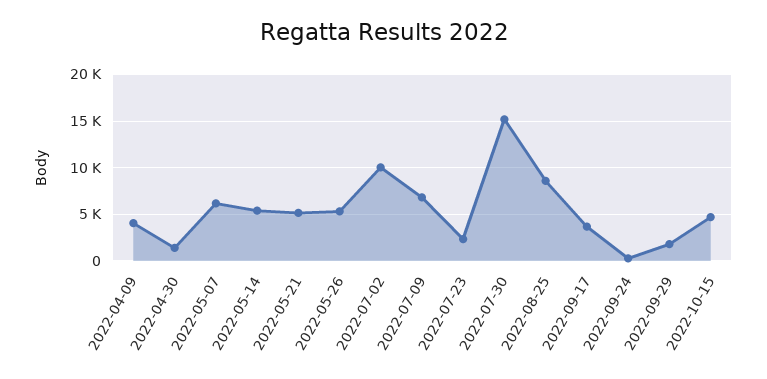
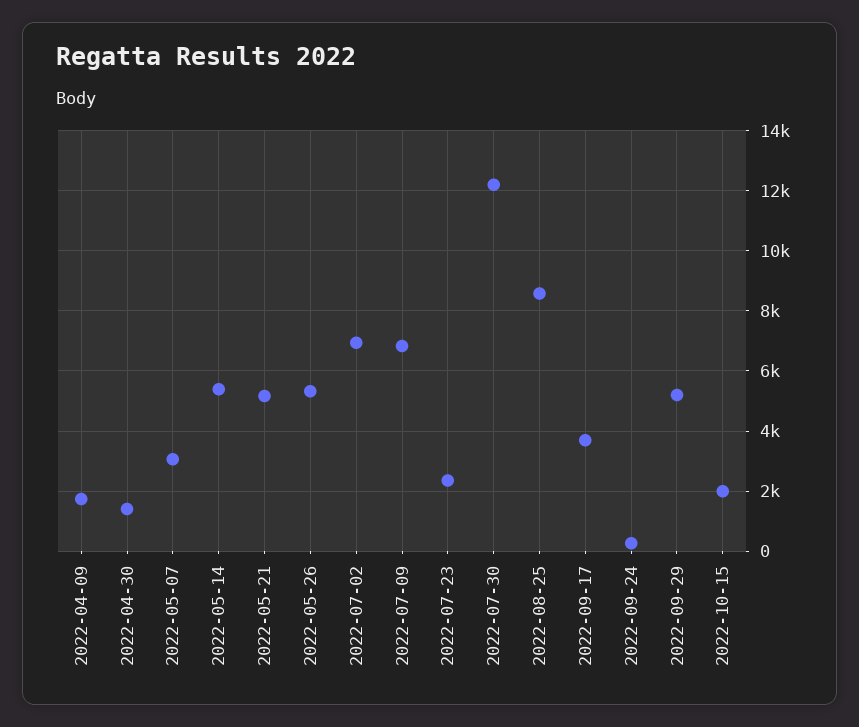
  {
-   "2022-04-09": 4000,
+   "2022-04-09": 1800,
    "2022-04-30": 1400,
-   "2022-05-07": 6000,
+   "2022-05-07": 3000,
    "2022-05-14": 5400,
    "2022-05-21": 5200,
    "2022-05-26": 5400,
-   "2022-07-02": 10000,
+   "2022-07-02": 7000,
    "2022-07-09": 6800,
    "2022-07-23": 2400,
-   "2022-07-30": 15000,
+   "2022-07-30": 12200,
    "2022-08-25": 8600,
    "2022-09-17": 3600,
    "2022-09-24": 200,
-   "2022-09-29": 2000,
+   "2022-09-29": 5200,
-   "2022-10-15": 5000
+   "2022-10-15": 2000
  }

